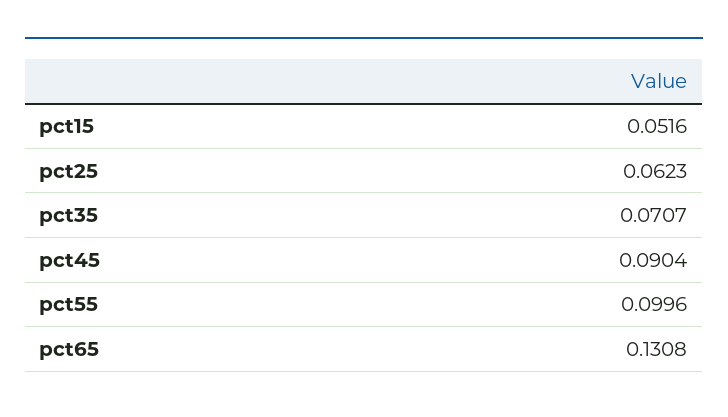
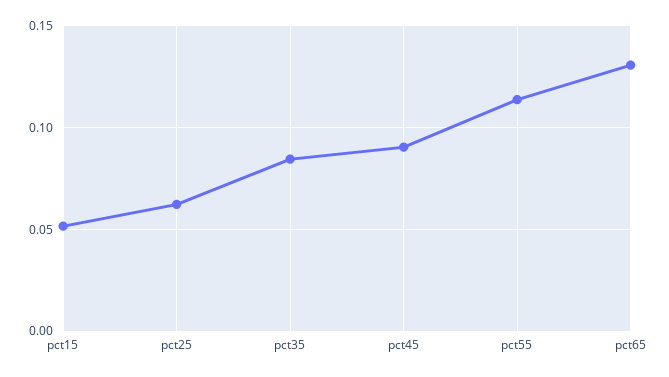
  {
    "pct15": 0.0516,
    "pct25": 0.0623,
-   "pct35": 0.0707,
+   "pct35": 0.085,
    "pct45": 0.0904,
-   "pct55": 0.0996,
+   "pct55": 0.115,
    "pct65": 0.1308
  }

